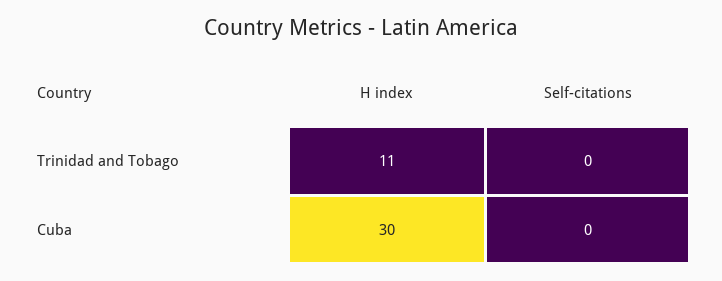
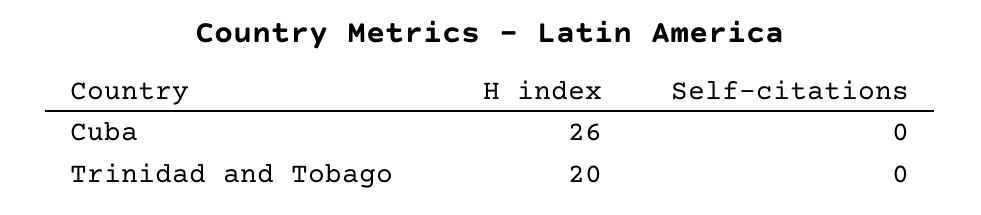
  {
    "H index": {
-     "Trinidad and Tobago": 11,
+     "Trinidad and Tobago": 20,
-     "Cuba": 30
+     "Cuba": 26
    },
    "Self-citations": {
      "Trinidad and Tobago": 0,
      "Cuba": 0
    }
  }

